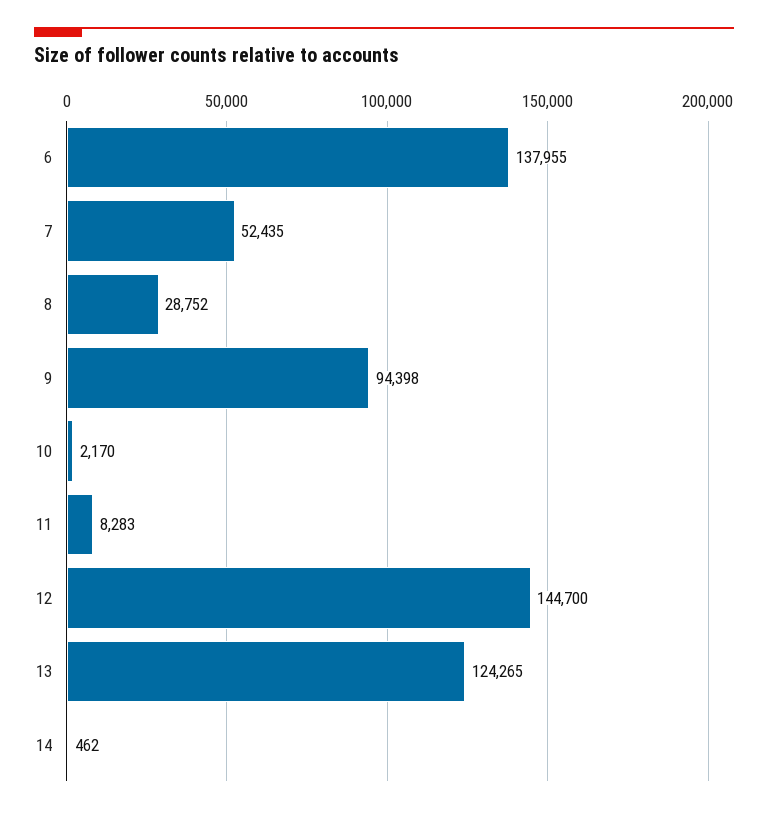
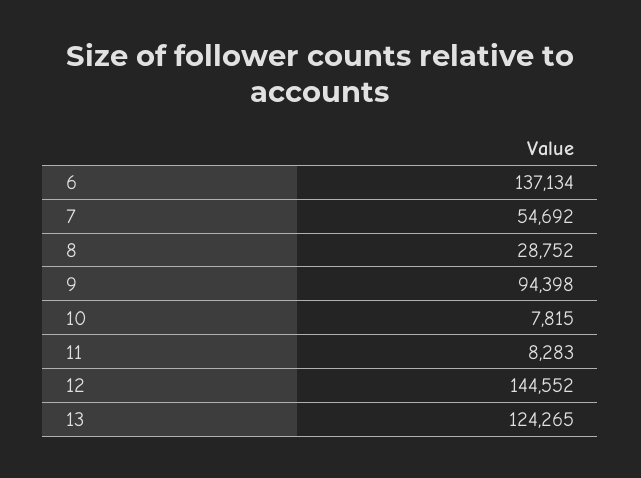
  {
-   "6": 137955,
+   "6": 137134,
-   "7": 52435,
+   "7": 54692,
    "8": 28752,
    "9": 94398,
-   "10": 2170,
+   "10": 7815,
    "11": 8283,
-   "12": 144700,
+   "12": 144552,
-   "13": 124265,
+   "13": 124265
-   "14": 462
  }

